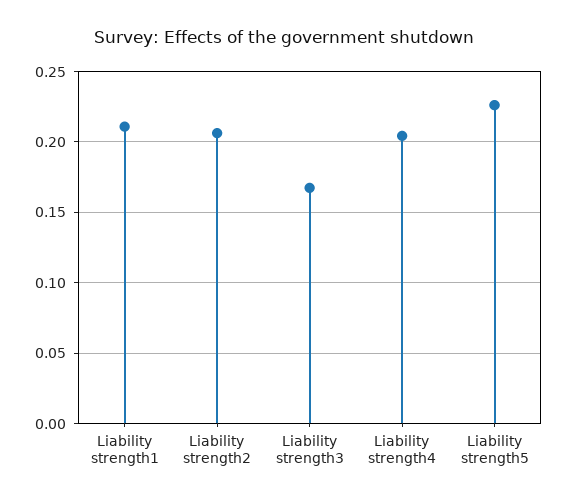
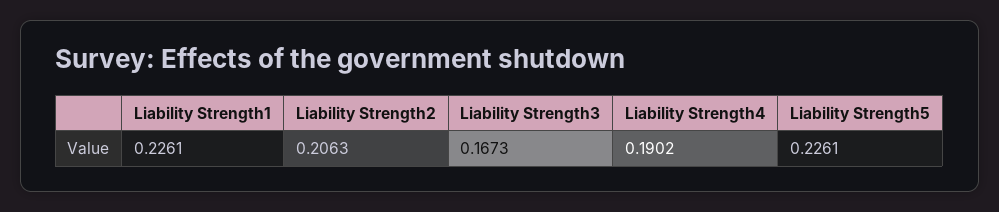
  {
-   "Liability strength1": 0.21,
+   "Liability strength1": 0.2261,
    "Liability strength2": 0.2063,
    "Liability strength3": 0.1673,
-   "Liability strength4": 0.205,
+   "Liability strength4": 0.1902,
    "Liability strength5": 0.2261
  }

